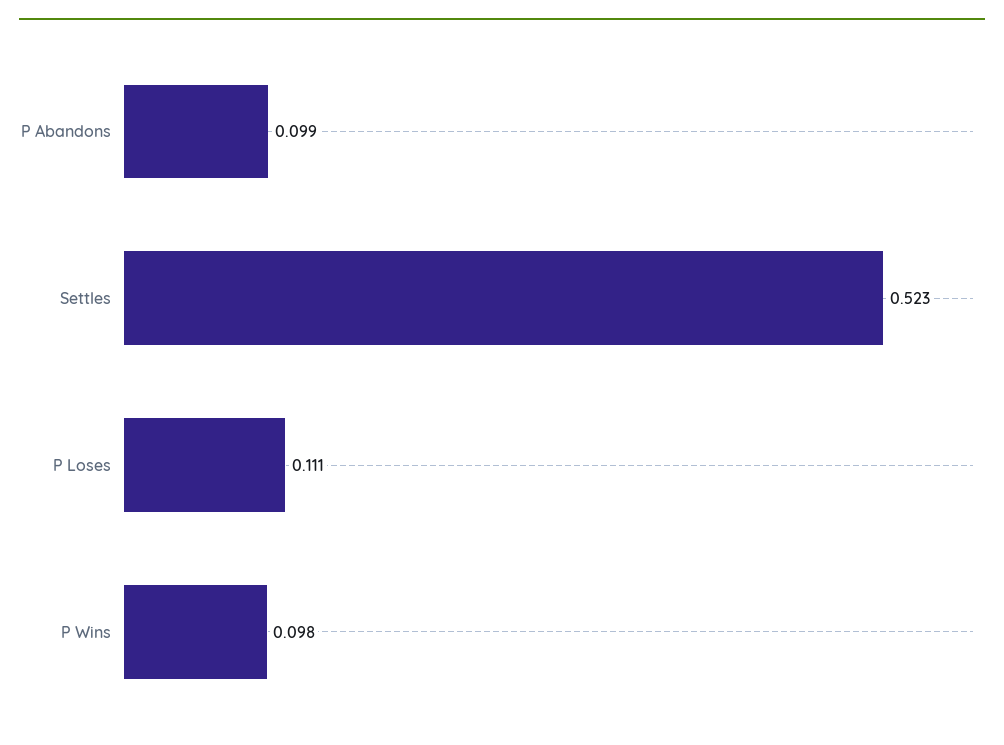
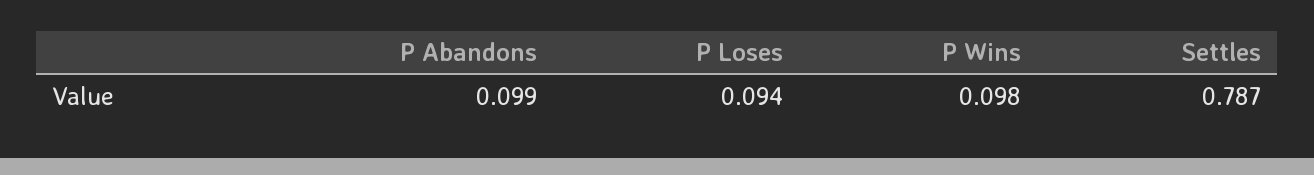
  {
    "P Abandons": 0.099,
-   "Settles": 0.523,
+   "Settles": 0.787,
-   "P Loses": 0.111,
+   "P Loses": 0.094,
    "P Wins": 0.098
  }

